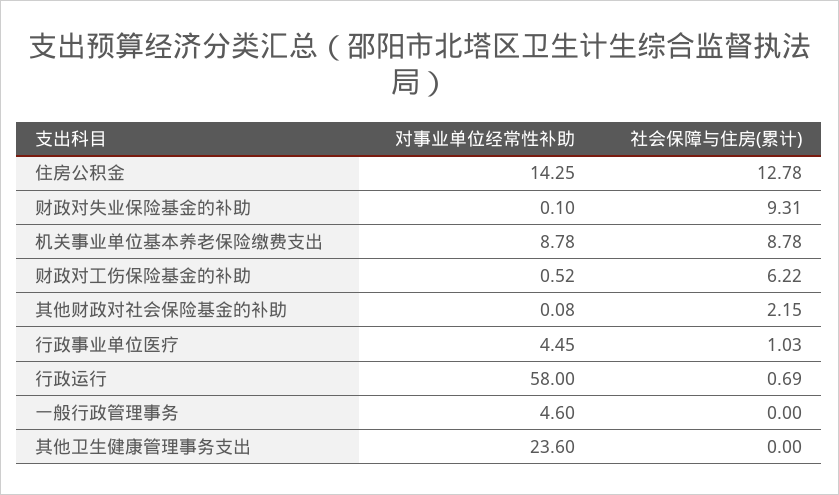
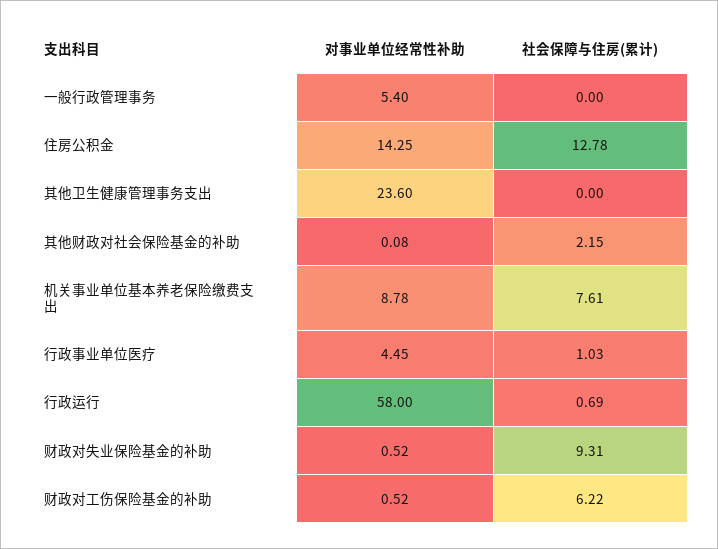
  {
    "对事业单位经常性补助": {
      "住房公积金": 14.25,
-     "财政对失业保险基金的补助": 0.1,
+     "财政对失业保险基金的补助": 0.52,
      "机关事业单位基本养老保险缴费支出": 8.78,
      "财政对工伤保险基金的补助": 0.52,
      "其他财政对社会保险基金的补助": 0.08,
      "行政事业单位医疗": 4.45,
      "行政运行": 58,
-     "一般行政管理事务": 4.6,
+     "一般行政管理事务": 5.4,
      "其他卫生健康管理事务支出": 23.6
    },
    "社会保障与住房(累计)": {
      "住房公积金": 12.78,
      "财政对失业保险基金的补助": 9.31,
-     "机关事业单位基本养老保险缴费支出": 8.78,
+     "机关事业单位基本养老保险缴费支出": 7.61,
      "财政对工伤保险基金的补助": 6.22,
      "其他财政对社会保险基金的补助": 2.15,
      "行政事业单位医疗": 1.03,
      "行政运行": 0.69,
      "一般行政管理事务": 0,
      "其他卫生健康管理事务支出": 0
    }
  }

